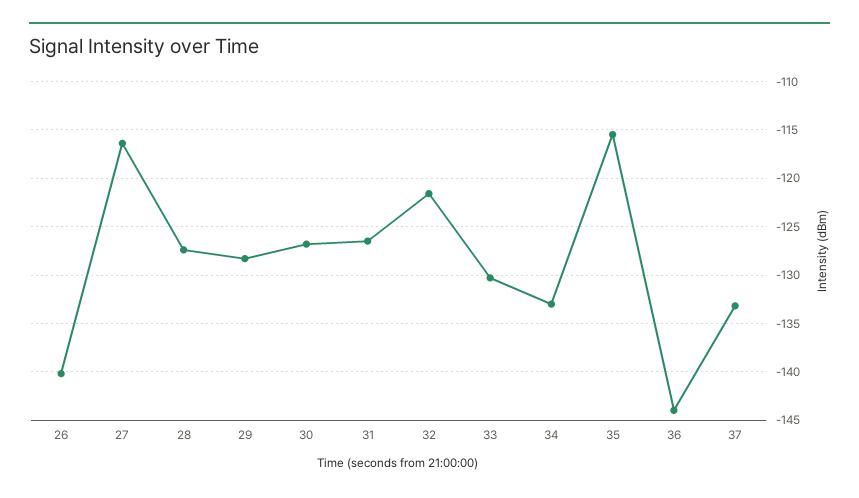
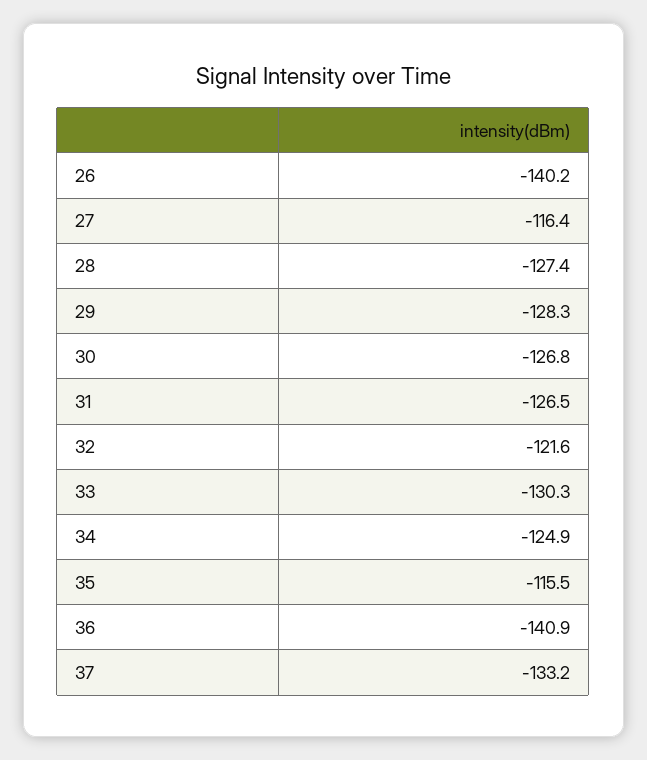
  {
    "26": -140.2,
    "27": -116.4,
    "28": -127.4,
    "29": -128.3,
    "30": -126.8,
    "31": -126.5,
    "32": -121.6,
    "33": -130.3,
-   "34": -133,
+   "34": -124.9,
    "35": -115.5,
-   "36": -144,
+   "36": -140.9,
    "37": -133.2
  }

